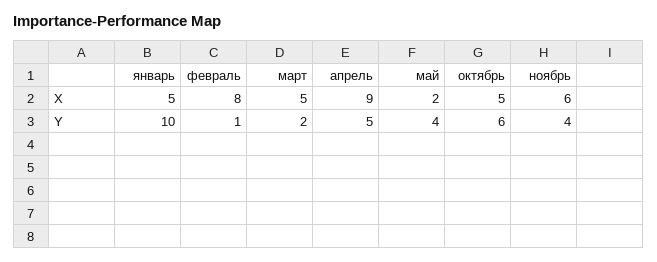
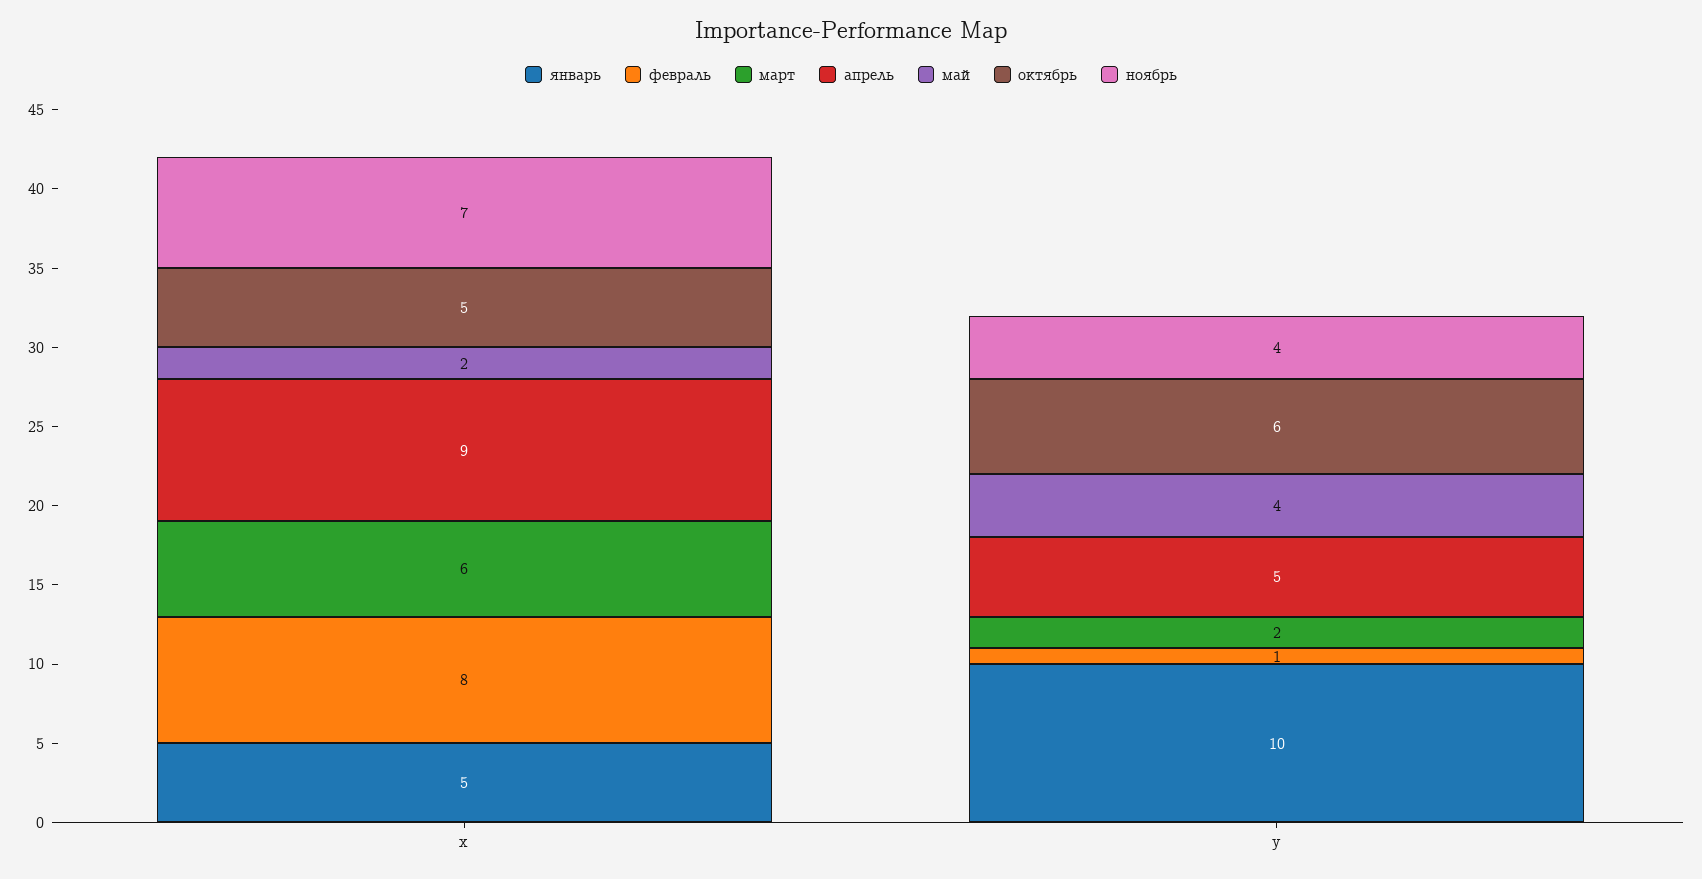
  {
    "январь": {
      "X": 5,
      "Y": 10
    },
    "февраль": {
      "X": 8,
      "Y": 1
    },
    "март": {
-     "X": 5,
+     "X": 6,
      "Y": 2
    },
    "апрель": {
      "X": 9,
      "Y": 5
    },
    "май": {
      "X": 2,
      "Y": 4
    },
    "октябрь": {
      "X": 5,
      "Y": 6
    },
    "ноябрь": {
-     "X": 6,
+     "X": 7,
      "Y": 4
    }
  }

